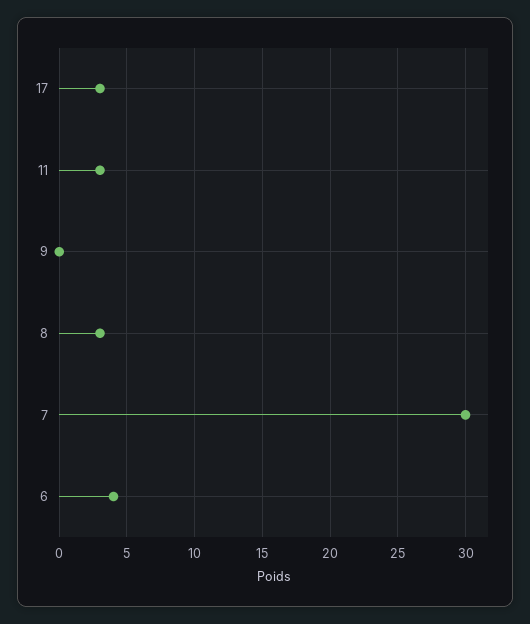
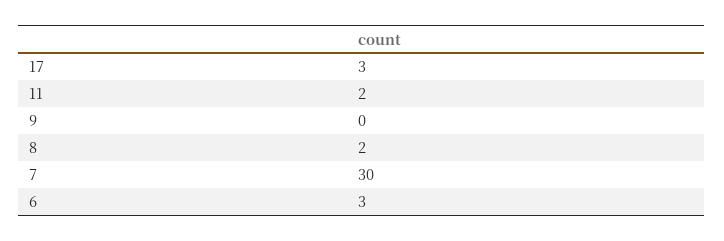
  {
    "17": 3,
-   "11": 3,
+   "11": 2,
    "9": 0,
-   "8": 3,
+   "8": 2,
    "7": 30,
-   "6": 4
+   "6": 3
  }

